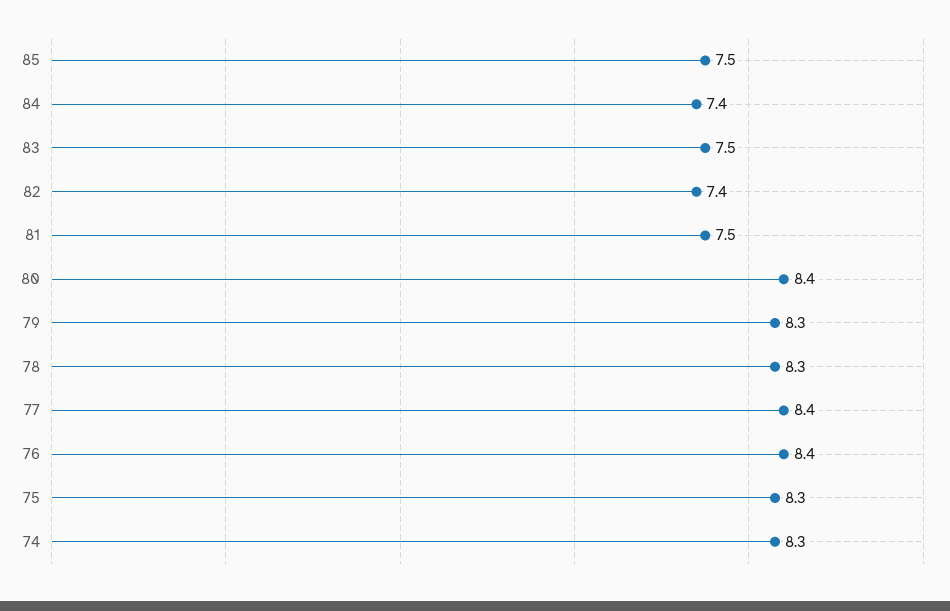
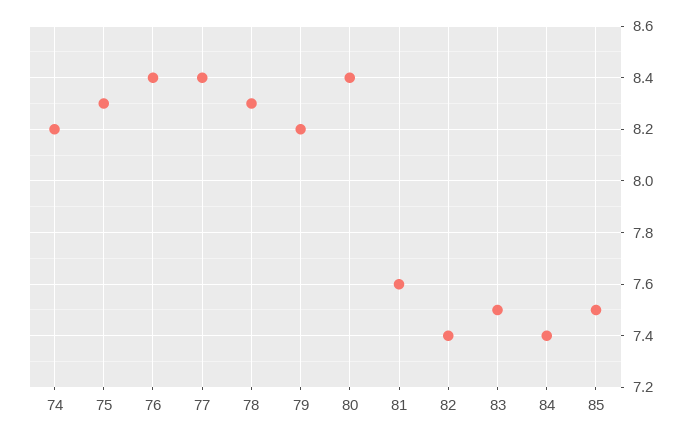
  {
    "85": 7.5,
    "84": 7.4,
    "83": 7.5,
    "82": 7.4,
-   "81": 7.5,
+   "81": 7.6,
    "80": 8.4,
-   "79": 8.3,
+   "79": 8.2,
    "78": 8.3,
    "77": 8.4,
    "76": 8.4,
    "75": 8.3,
-   "74": 8.3
+   "74": 8.2
  }

